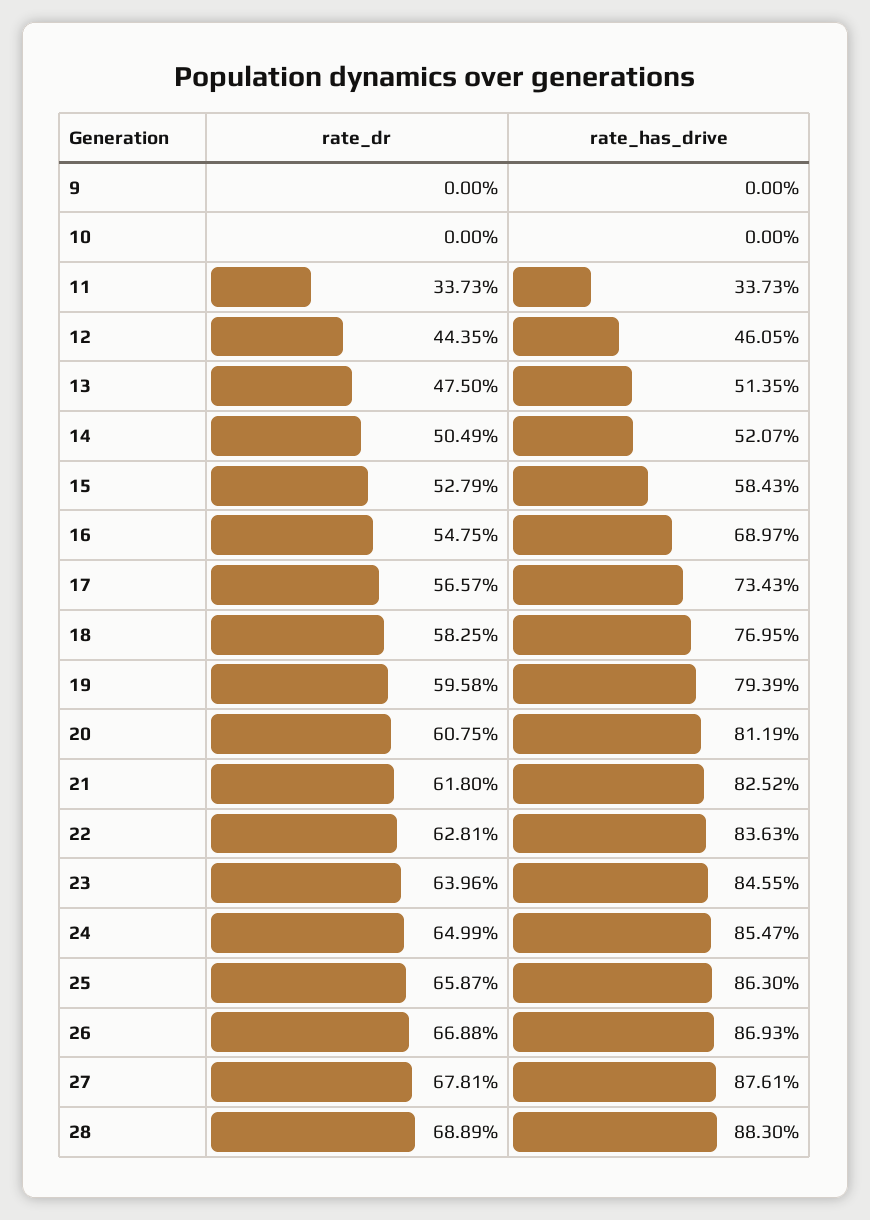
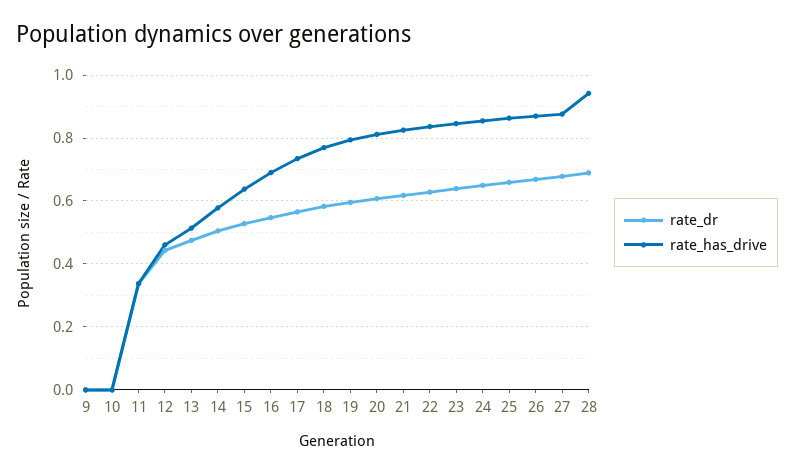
  {
    "rate_dr": {
      "9": 0,
      "10": 0,
      "11": 0.3373,
      "12": 0.4435,
      "13": 0.475,
      "14": 0.5049,
      "15": 0.5279,
      "16": 0.5475,
      "17": 0.5657,
      "18": 0.5825,
      "19": 0.5958,
      "20": 0.6075,
      "21": 0.618,
      "22": 0.6281,
      "23": 0.6396,
      "24": 0.6499,
      "25": 0.6587,
      "26": 0.6688,
      "27": 0.6781,
      "28": 0.6889
    },
    "rate_has_drive": {
      "9": 0,
      "10": 0,
      "11": 0.3373,
      "12": 0.4605,
      "13": 0.5135,
-     "14": 0.5207,
+     "14": 0.58,
-     "15": 0.5843,
+     "15": 0.64,
      "16": 0.6897,
      "17": 0.7343,
      "18": 0.7695,
      "19": 0.7939,
      "20": 0.8119,
      "21": 0.8252,
      "22": 0.8363,
      "23": 0.8455,
      "24": 0.8547,
      "25": 0.863,
      "26": 0.8693,
      "27": 0.8761,
-     "28": 0.883
+     "28": 0.94
    }
  }

